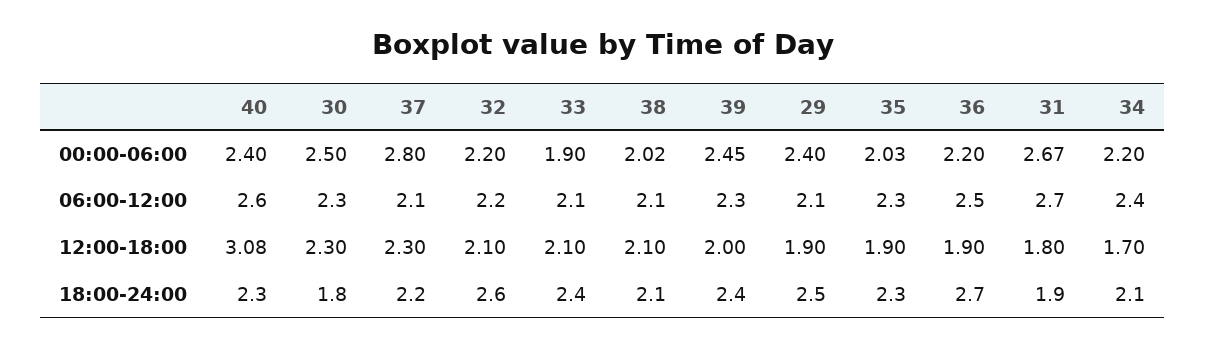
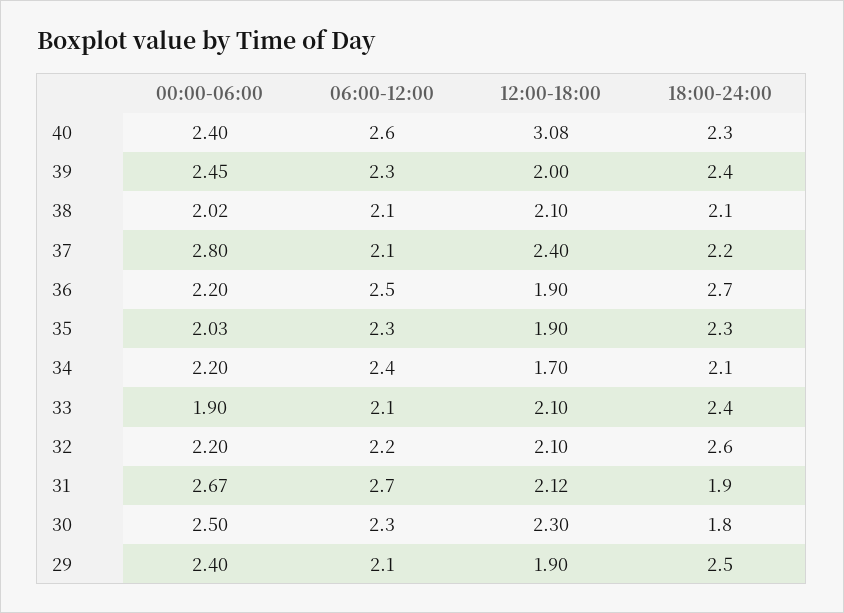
  {
    "40": {
      "00:00-06:00": 2.4,
      "06:00-12:00": 2.6,
      "12:00-18:00": 3.08,
      "18:00-24:00": 2.3
    },
    "30": {
      "00:00-06:00": 2.5,
      "06:00-12:00": 2.3,
      "12:00-18:00": 2.3,
      "18:00-24:00": 1.8
    },
    "37": {
      "00:00-06:00": 2.8,
      "06:00-12:00": 2.1,
-     "12:00-18:00": 2.3,
+     "12:00-18:00": 2.4,
      "18:00-24:00": 2.2
    },
    "32": {
      "00:00-06:00": 2.2,
      "06:00-12:00": 2.2,
      "12:00-18:00": 2.1,
      "18:00-24:00": 2.6
    },
    "33": {
      "00:00-06:00": 1.9,
      "06:00-12:00": 2.1,
      "12:00-18:00": 2.1,
      "18:00-24:00": 2.4
    },
    "38": {
      "00:00-06:00": 2.02,
      "06:00-12:00": 2.1,
      "12:00-18:00": 2.1,
      "18:00-24:00": 2.1
    },
    "39": {
      "00:00-06:00": 2.45,
      "06:00-12:00": 2.3,
      "12:00-18:00": 2,
      "18:00-24:00": 2.4
    },
    "29": {
      "00:00-06:00": 2.4,
      "06:00-12:00": 2.1,
      "12:00-18:00": 1.9,
      "18:00-24:00": 2.5
    },
    "35": {
      "00:00-06:00": 2.03,
      "06:00-12:00": 2.3,
      "12:00-18:00": 1.9,
      "18:00-24:00": 2.3
    },
    "36": {
      "00:00-06:00": 2.2,
      "06:00-12:00": 2.5,
      "12:00-18:00": 1.9,
      "18:00-24:00": 2.7
    },
    "31": {
      "00:00-06:00": 2.67,
      "06:00-12:00": 2.7,
-     "12:00-18:00": 1.8,
+     "12:00-18:00": 2.12,
      "18:00-24:00": 1.9
    },
    "34": {
      "00:00-06:00": 2.2,
      "06:00-12:00": 2.4,
      "12:00-18:00": 1.7,
      "18:00-24:00": 2.1
    }
  }

